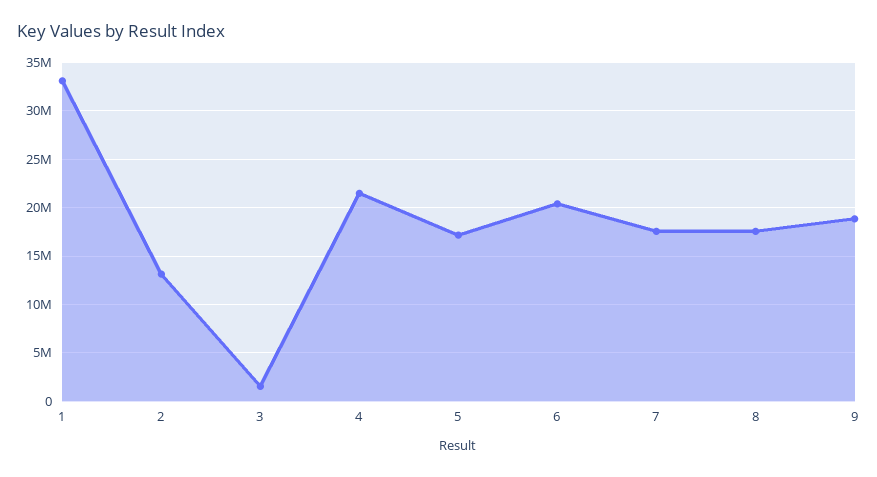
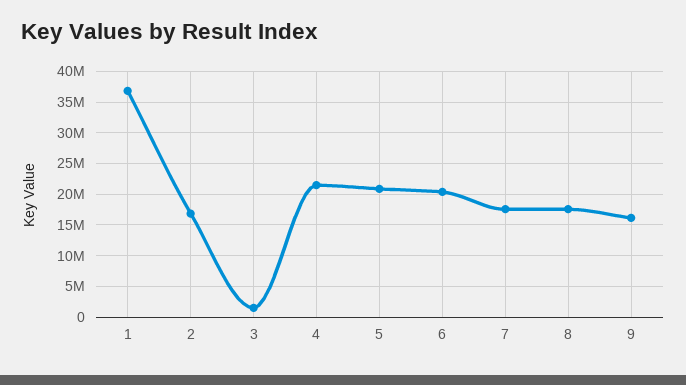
  {
-   "1": 33000000,
+   "1": 37000000,
-   "2": 13000000,
+   "2": 17000000,
    "3": 2000000,
    "4": 21000000,
-   "5": 17000000,
+   "5": 21000000,
    "6": 20000000,
    "7": 18000000,
    "8": 18000000,
-   "9": 19000000
+   "9": 16000000
  }

